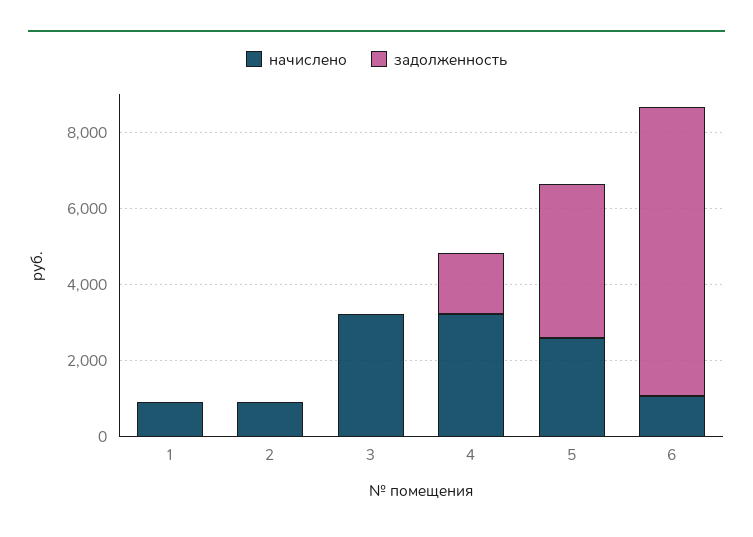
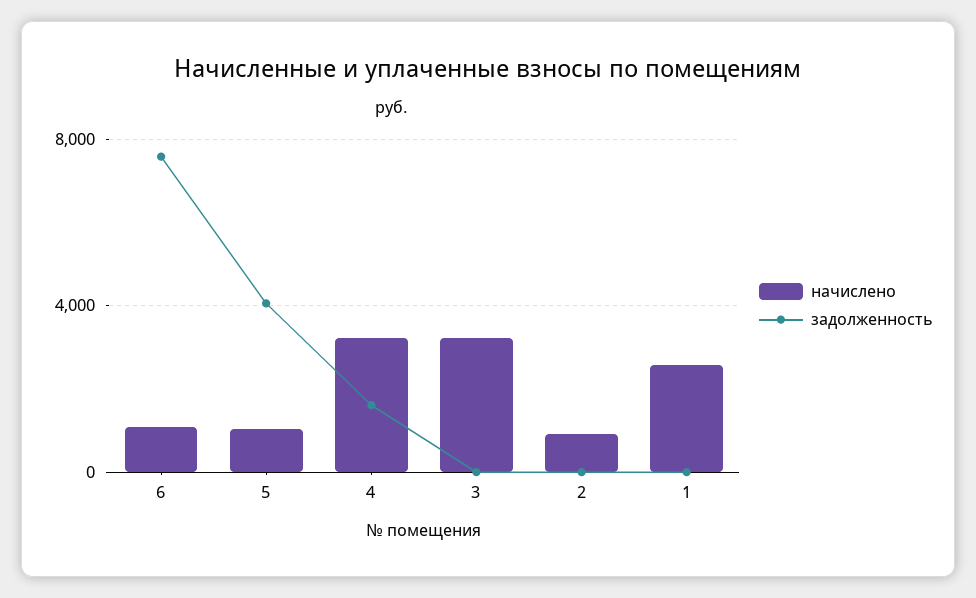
  {
    "начислено": {
-     "1": 1000,
+     "1": 2500,
      "2": 1000,
      "3": 3000,
      "4": 3000,
-     "5": 2500,
+     "5": 1000,
      "6": 1000
    },
    "задолженность": {
      "1": 0,
      "2": 0,
      "3": 0,
      "4": 1500,
      "5": 4000,
      "6": 7500
    }
  }

